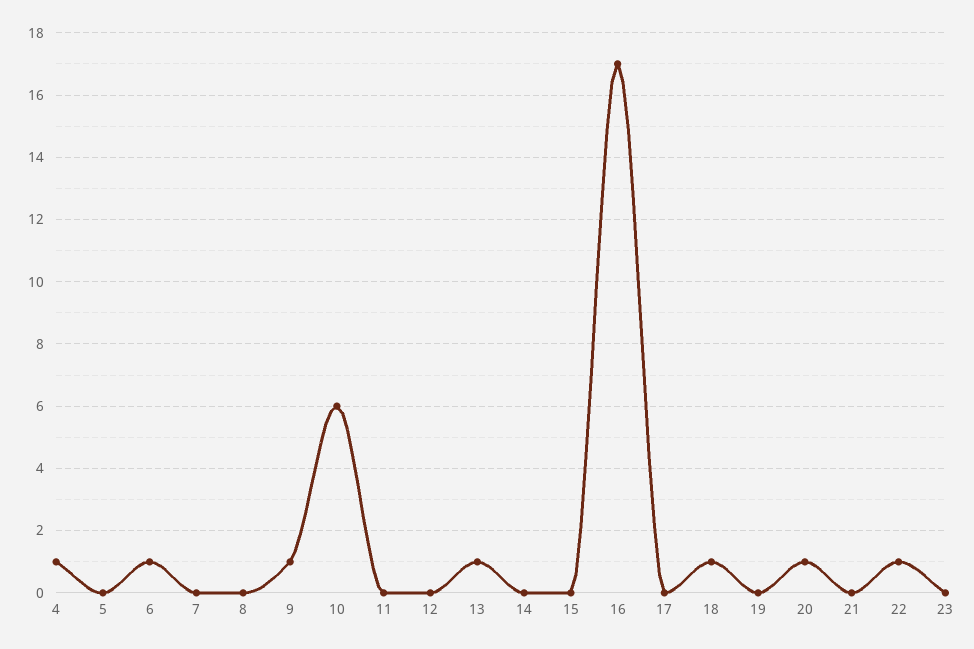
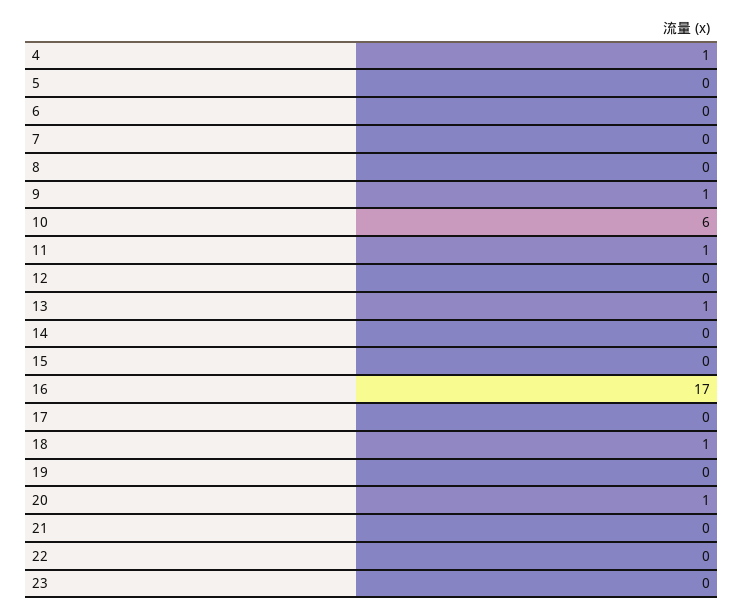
  {
    "4": 1,
    "5": 0,
-   "6": 1,
+   "6": 0,
    "7": 0,
    "8": 0,
    "9": 1,
    "10": 6,
-   "11": 0,
+   "11": 1,
    "12": 0,
    "13": 1,
    "14": 0,
    "15": 0,
    "16": 17,
    "17": 0,
    "18": 1,
    "19": 0,
    "20": 1,
    "21": 0,
-   "22": 1,
+   "22": 0,
    "23": 0
  }

